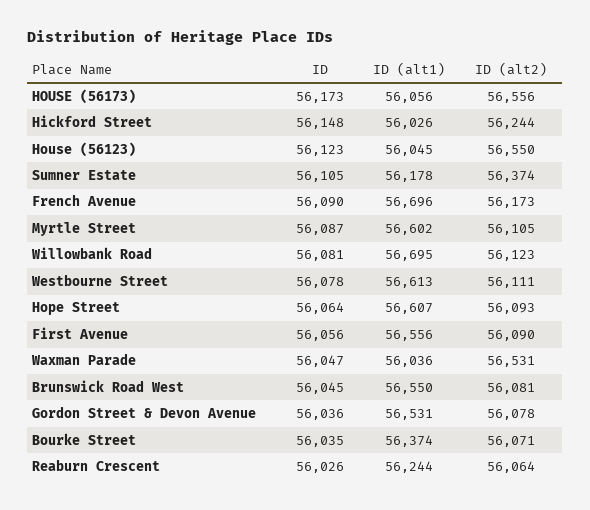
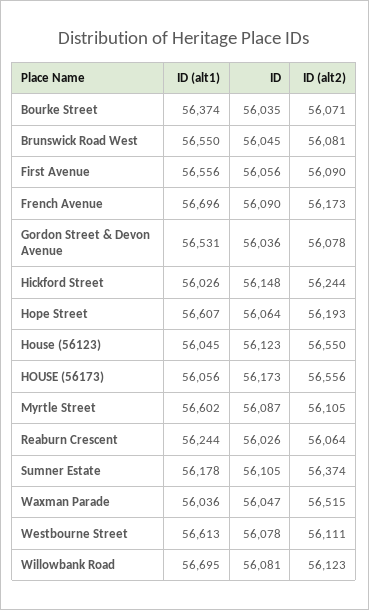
  {
    "ID": {
      "HOUSE (56173)": 56173,
      "Hickford Street": 56148,
      "House (56123)": 56123,
      "Sumner Estate": 56105,
      "French Avenue": 56090,
      "Myrtle Street": 56087,
      "Willowbank Road": 56081,
      "Westbourne Street": 56078,
      "Hope Street": 56064,
      "First Avenue": 56056,
      "Waxman Parade": 56047,
      "Brunswick Road West": 56045,
      "Gordon Street & Devon Avenue": 56036,
      "Bourke Street": 56035,
      "Reaburn Crescent": 56026
    },
    "ID (alt1)": {
      "HOUSE (56173)": 56056,
      "Hickford Street": 56026,
      "House (56123)": 56045,
      "Sumner Estate": 56178,
      "French Avenue": 56696,
      "Myrtle Street": 56602,
      "Willowbank Road": 56695,
      "Westbourne Street": 56613,
      "Hope Street": 56607,
      "First Avenue": 56556,
      "Waxman Parade": 56036,
      "Brunswick Road West": 56550,
      "Gordon Street & Devon Avenue": 56531,
      "Bourke Street": 56374,
      "Reaburn Crescent": 56244
    },
    "ID (alt2)": {
      "HOUSE (56173)": 56556,
      "Hickford Street": 56244,
      "House (56123)": 56550,
      "Sumner Estate": 56374,
      "French Avenue": 56173,
      "Myrtle Street": 56105,
      "Willowbank Road": 56123,
      "Westbourne Street": 56111,
-     "Hope Street": 56093,
+     "Hope Street": 56193,
      "First Avenue": 56090,
-     "Waxman Parade": 56531,
+     "Waxman Parade": 56515,
      "Brunswick Road West": 56081,
      "Gordon Street & Devon Avenue": 56078,
      "Bourke Street": 56071,
      "Reaburn Crescent": 56064
    }
  }

